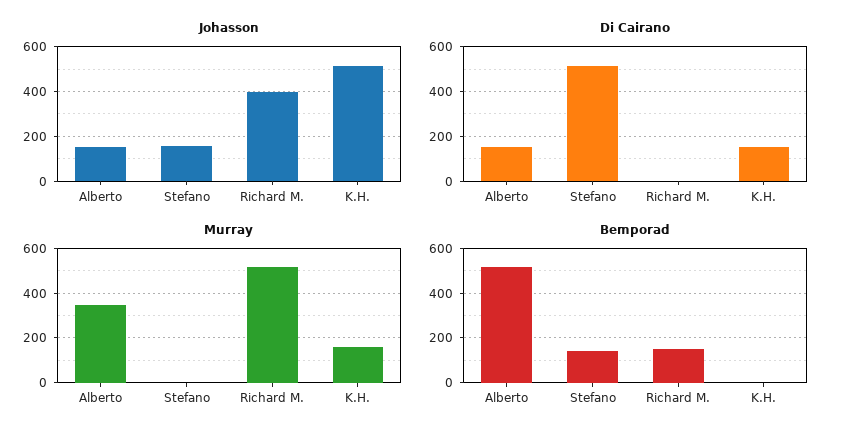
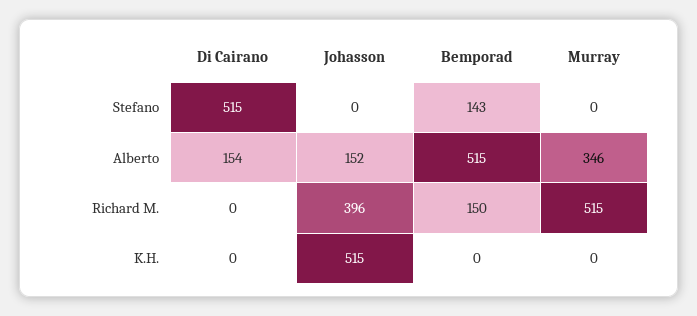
  {
    "Johasson": {
      "Alberto": 152,
-     "Stefano": 150,
+     "Stefano": 0,
      "Richard M.": 396,
      "K.H.": 515
    },
    "Di Cairano": {
      "Alberto": 154,
      "Stefano": 515,
      "Richard M.": 0,
-     "K.H.": 150
+     "K.H.": 0
    },
    "Murray": {
      "Alberto": 346,
      "Stefano": 0,
      "Richard M.": 515,
-     "K.H.": 150
+     "K.H.": 0
    },
    "Bemporad": {
      "Alberto": 515,
      "Stefano": 143,
      "Richard M.": 150,
      "K.H.": 0
    }
  }

